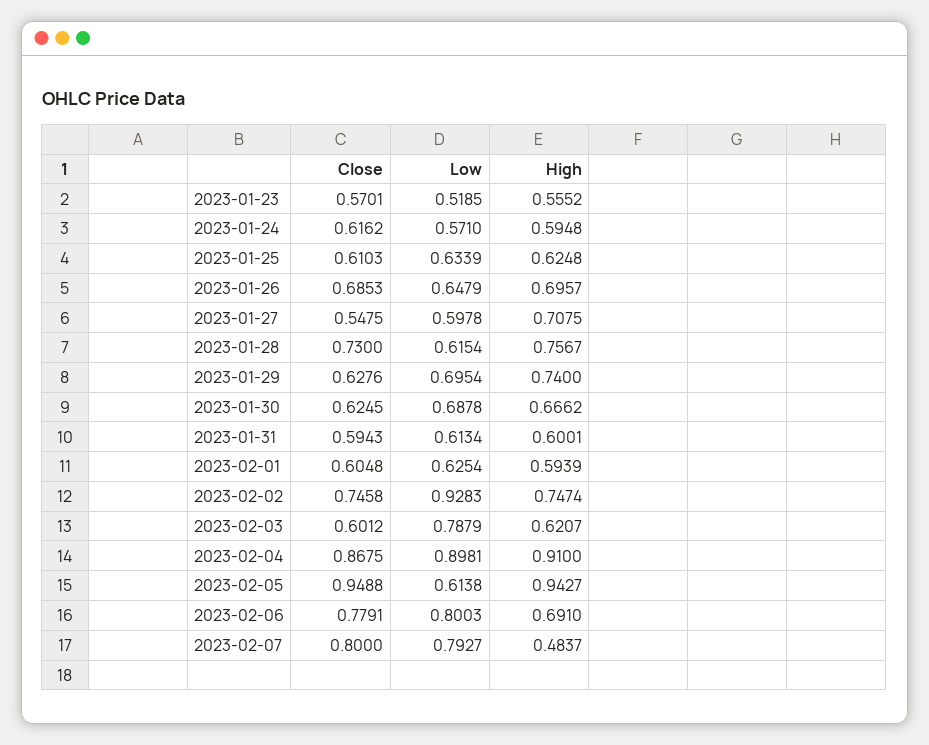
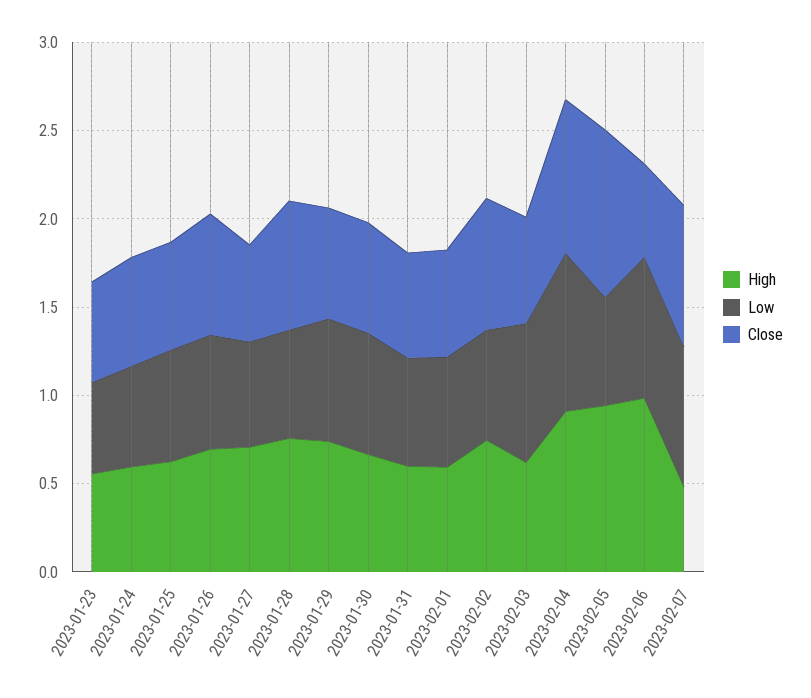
  {
    "Close": {
      "2023-01-23": 0.5701,
      "2023-01-24": 0.6162,
      "2023-01-25": 0.6103,
      "2023-01-26": 0.6853,
      "2023-01-27": 0.5475,
      "2023-01-28": 0.73,
      "2023-01-29": 0.6276,
      "2023-01-30": 0.6245,
      "2023-01-31": 0.5943,
      "2023-02-01": 0.6048,
      "2023-02-02": 0.7458,
      "2023-02-03": 0.6012,
      "2023-02-04": 0.8675,
      "2023-02-05": 0.9488,
-     "2023-02-06": 0.7791,
+     "2023-02-06": 0.5,
      "2023-02-07": 0.8
    },
    "Low": {
      "2023-01-23": 0.5185,
      "2023-01-24": 0.571,
      "2023-01-25": 0.6339,
      "2023-01-26": 0.6479,
      "2023-01-27": 0.5978,
      "2023-01-28": 0.6154,
      "2023-01-29": 0.6954,
      "2023-01-30": 0.6878,
      "2023-01-31": 0.6134,
      "2023-02-01": 0.6254,
-     "2023-02-02": 0.9283,
+     "2023-02-02": 0.6,
      "2023-02-03": 0.7879,
      "2023-02-04": 0.8981,
      "2023-02-05": 0.6138,
      "2023-02-06": 0.8003,
      "2023-02-07": 0.7927
    },
    "High": {
      "2023-01-23": 0.5552,
      "2023-01-24": 0.5948,
      "2023-01-25": 0.6248,
      "2023-01-26": 0.6957,
      "2023-01-27": 0.7075,
      "2023-01-28": 0.7567,
      "2023-01-29": 0.74,
      "2023-01-30": 0.6662,
      "2023-01-31": 0.6001,
      "2023-02-01": 0.5939,
      "2023-02-02": 0.7474,
      "2023-02-03": 0.6207,
      "2023-02-04": 0.91,
      "2023-02-05": 0.9427,
-     "2023-02-06": 0.691,
+     "2023-02-06": 1,
      "2023-02-07": 0.4837
    }
  }

